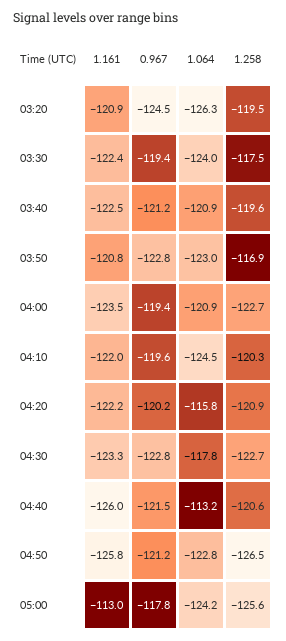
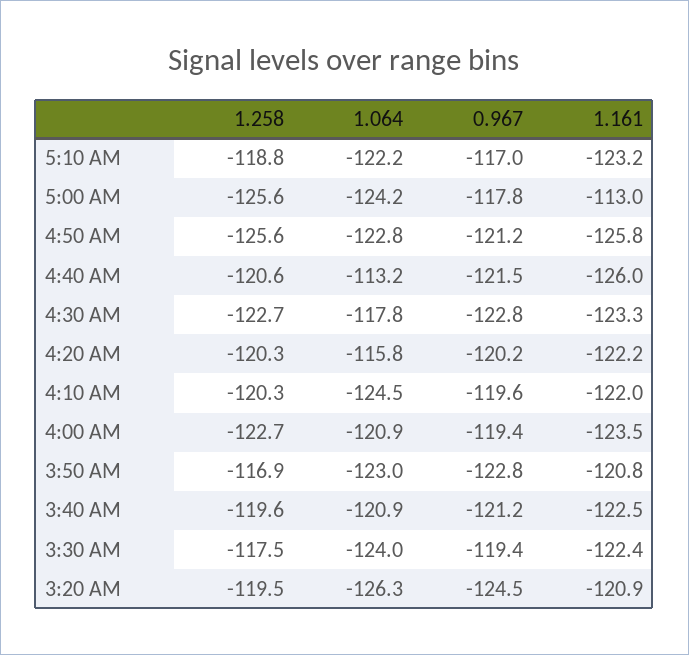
  {
    "1.161": {
      "03:20": -120.9,
      "03:30": -122.4,
      "03:40": -122.5,
      "03:50": -120.8,
      "04:00": -123.5,
      "04:10": -122,
      "04:20": -122.2,
      "04:30": -123.3,
      "04:40": -126,
      "04:50": -125.8,
-     "05:00": -113
+     "05:00": -113,
+     "5:10 AM": -123.2
    },
    "0.967": {
      "03:20": -124.5,
      "03:30": -119.4,
      "03:40": -121.2,
      "03:50": -122.8,
      "04:00": -119.4,
      "04:10": -119.6,
      "04:20": -120.2,
      "04:30": -122.8,
      "04:40": -121.5,
      "04:50": -121.2,
-     "05:00": -117.8
+     "05:00": -117.8,
+     "5:10 AM": -117
    },
    "1.064": {
      "03:20": -126.3,
      "03:30": -124,
      "03:40": -120.9,
      "03:50": -123,
      "04:00": -120.9,
      "04:10": -124.5,
      "04:20": -115.8,
      "04:30": -117.8,
      "04:40": -113.2,
      "04:50": -122.8,
-     "05:00": -124.2
+     "05:00": -124.2,
+     "5:10 AM": -122.2
    },
    "1.258": {
      "03:20": -119.5,
      "03:30": -117.5,
      "03:40": -119.6,
      "03:50": -116.9,
      "04:00": -122.7,
      "04:10": -120.3,
-     "04:20": -120.9,
+     "04:20": -120.3,
      "04:30": -122.7,
      "04:40": -120.6,
-     "04:50": -126.5,
+     "04:50": -125.6,
-     "05:00": -125.6
+     "05:00": -125.6,
+     "5:10 AM": -118.8
    }
  }

